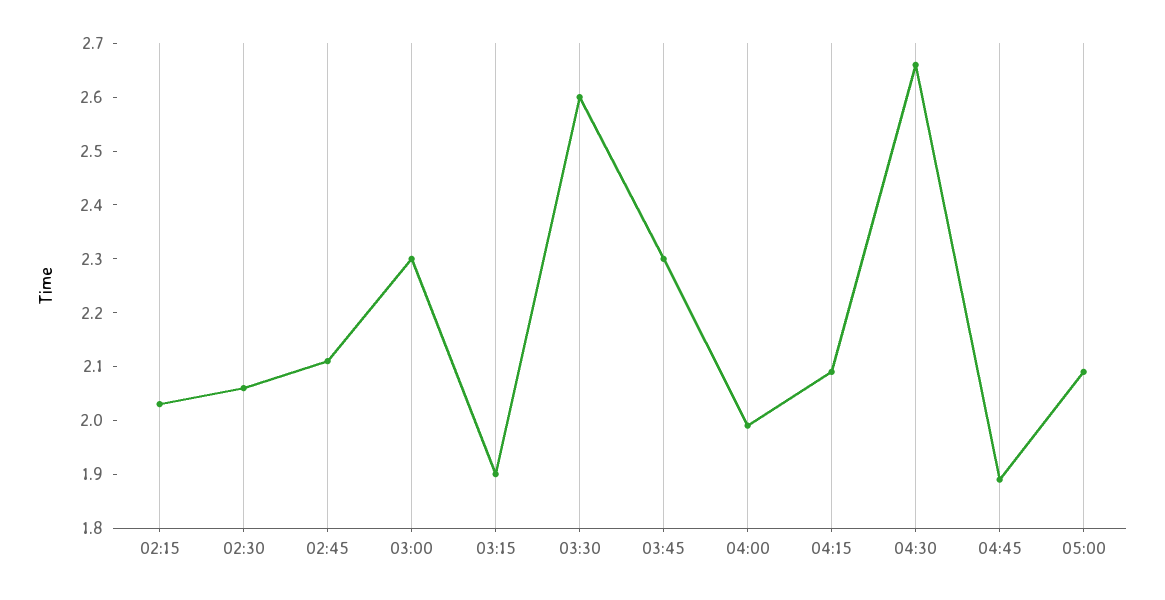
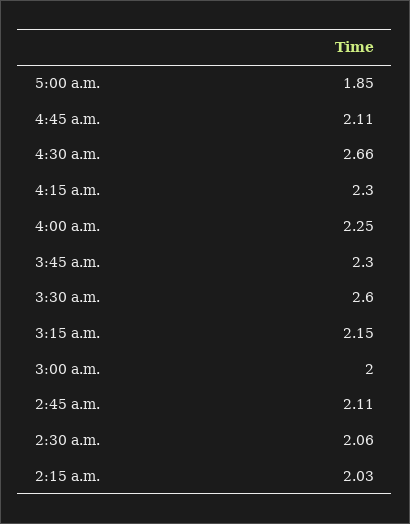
  {
    "02:15": 2.03,
    "02:30": 2.06,
    "02:45": 2.11,
-   "03:00": 2.3,
+   "03:00": 2,
-   "03:15": 1.9,
+   "03:15": 2.15,
    "03:30": 2.6,
    "03:45": 2.3,
-   "04:00": 2,
+   "04:00": 2.25,
-   "04:15": 2.1,
+   "04:15": 2.3,
    "04:30": 2.66,
-   "04:45": 1.9,
+   "04:45": 2.11,
-   "05:00": 2.1
+   "05:00": 1.85
  }

